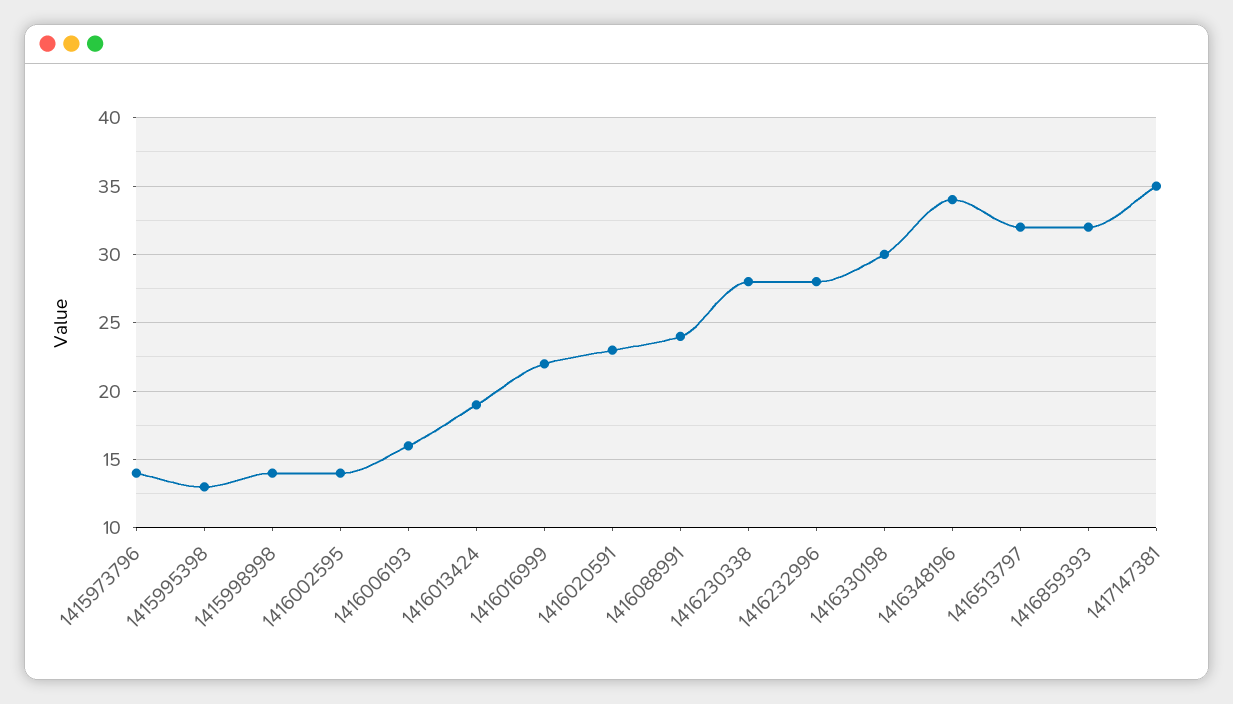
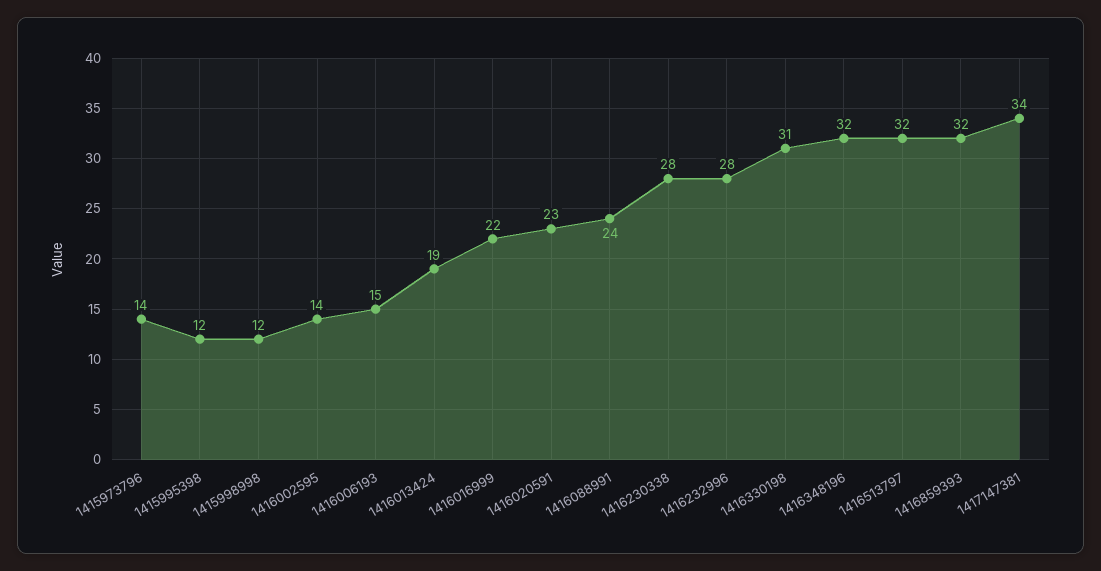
  {
    "1415973796": 14,
-   "1415995398": 13,
+   "1415995398": 12,
-   "1415998998": 14,
+   "1415998998": 12,
    "1416002595": 14,
-   "1416006193": 16,
+   "1416006193": 15,
    "1416013424": 19,
    "1416016999": 22,
    "1416020591": 23,
    "1416088991": 24,
    "1416230338": 28,
    "1416232996": 28,
-   "1416330198": 30,
+   "1416330198": 31,
-   "1416348196": 34,
+   "1416348196": 32,
    "1416513797": 32,
    "1416859393": 32,
-   "1417147381": 35
+   "1417147381": 34
  }

